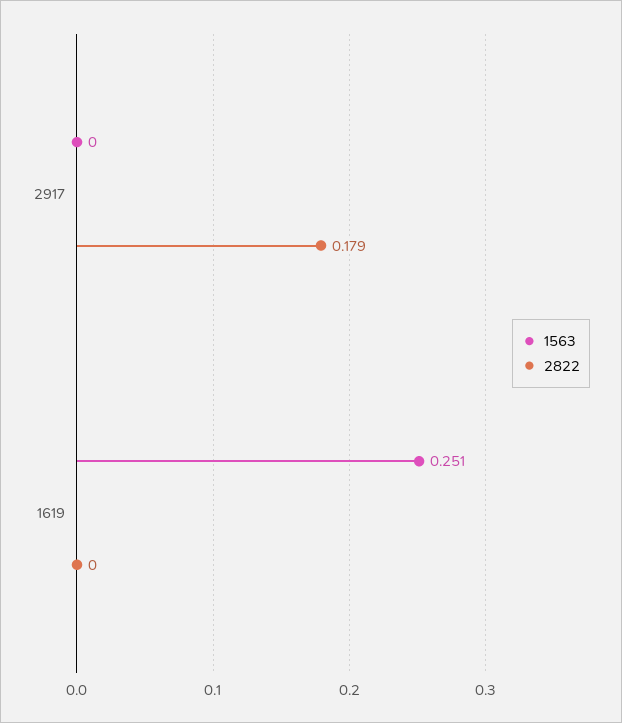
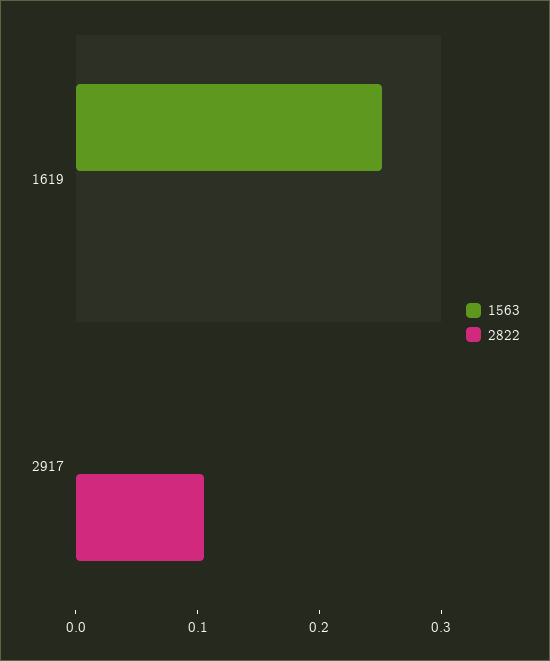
  {
    "1563": {
      "2917": 0,
      "1619": 0.251
    },
    "2822": {
-     "2917": 0.179,
+     "2917": 0.1,
      "1619": 0
    }
  }

